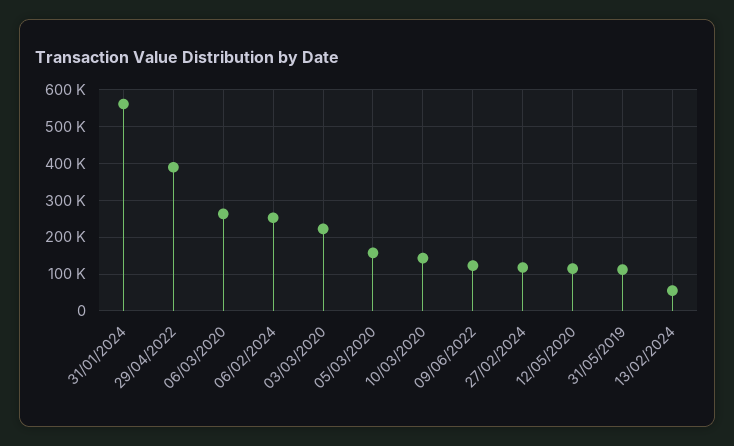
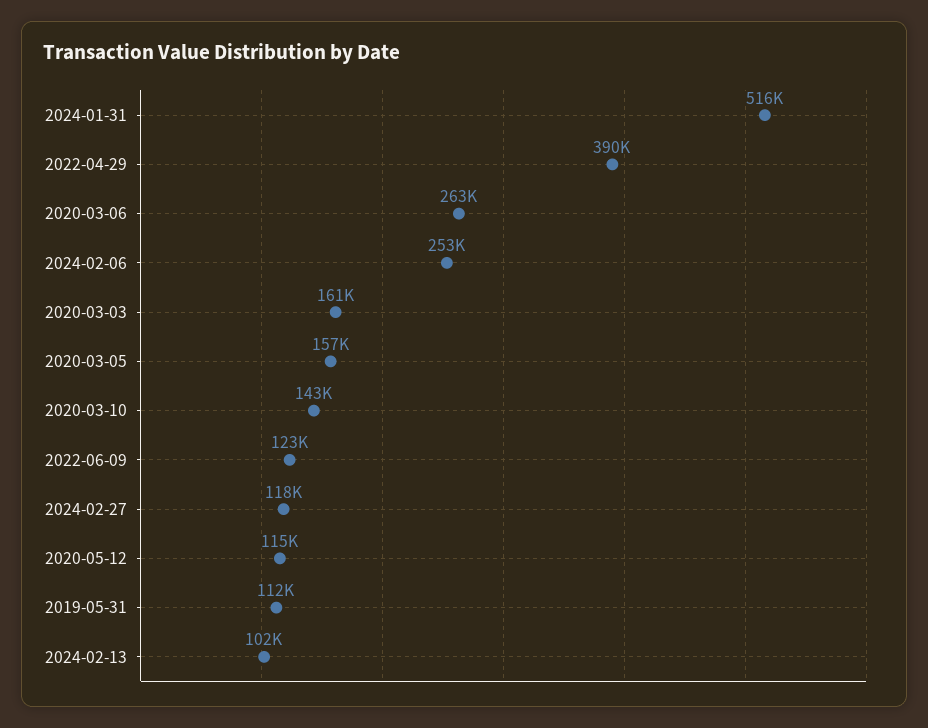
  {
-   "31/01/2024": 560000,
+   "31/01/2024": 516000,
    "29/04/2022": 390000,
    "06/03/2020": 263000,
    "06/02/2024": 253000,
-   "03/03/2020": 220000,
+   "03/03/2020": 161000,
    "05/03/2020": 157000,
    "10/03/2020": 143000,
    "09/06/2022": 123000,
    "27/02/2024": 118000,
    "12/05/2020": 115000,
    "31/05/2019": 112000,
-   "13/02/2024": 60000
+   "13/02/2024": 102000
  }

